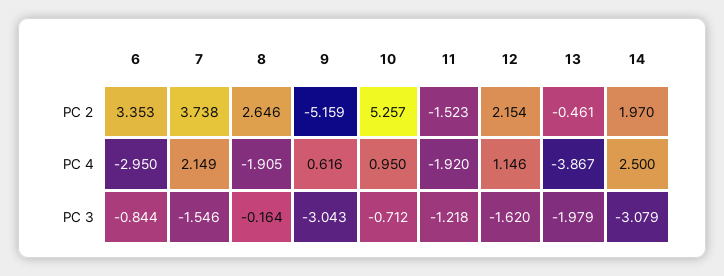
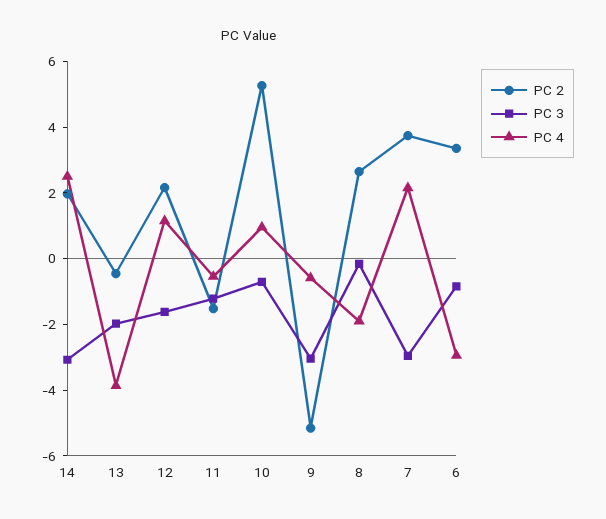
  {
    "PC 2": {
      "6": 3.353,
      "7": 3.738,
      "8": 2.646,
      "9": -5.159,
      "10": 5.257,
      "11": -1.523,
      "12": 2.154,
      "13": -0.461,
      "14": 1.97
    },
    "PC 4": {
      "6": -2.95,
      "7": 2.149,
      "8": -1.905,
-     "9": 0.616,
+     "9": -0.5,
      "10": 0.95,
-     "11": -1.92,
+     "11": -0.5,
      "12": 1.146,
      "13": -3.867,
      "14": 2.5
    },
    "PC 3": {
      "6": -0.844,
-     "7": -1.546,
+     "7": -3,
      "8": -0.164,
      "9": -3.043,
      "10": -0.712,
      "11": -1.218,
      "12": -1.62,
      "13": -1.979,
      "14": -3.079
    }
  }

